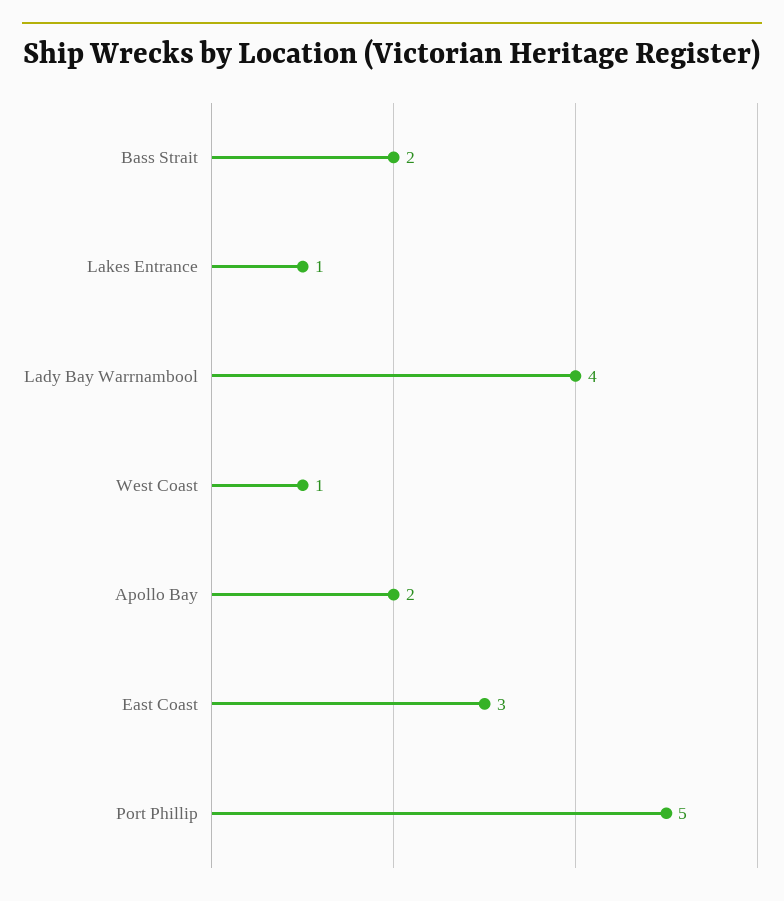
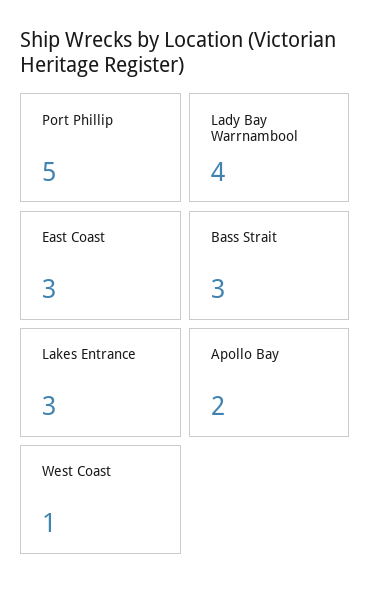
  {
-   "Bass Strait": 2,
+   "Bass Strait": 3,
-   "Lakes Entrance": 1,
+   "Lakes Entrance": 3,
    "Lady Bay Warrnambool": 4,
    "West Coast": 1,
    "Apollo Bay": 2,
    "East Coast": 3,
    "Port Phillip": 5
  }

